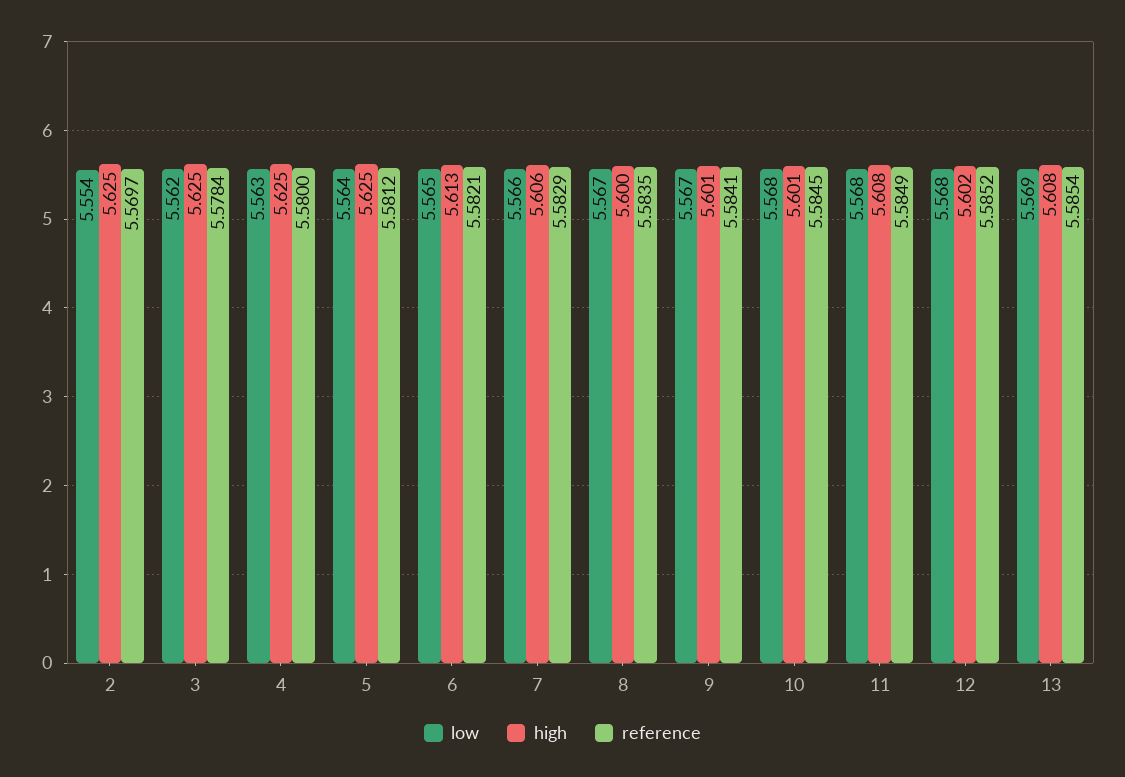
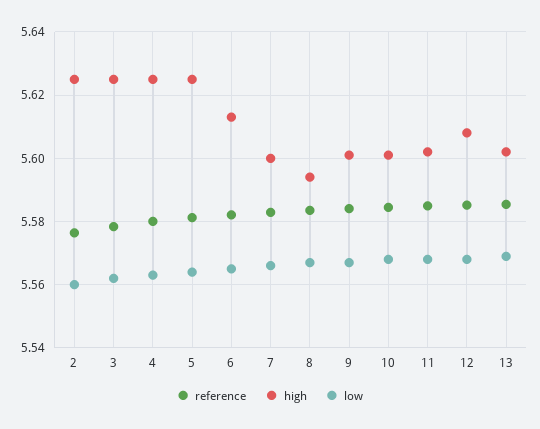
  {
    "low": {
-     "2": 5.554,
+     "2": 5.56,
      "3": 5.562,
      "4": 5.563,
      "5": 5.564,
      "6": 5.565,
      "7": 5.566,
      "8": 5.567,
      "9": 5.567,
      "10": 5.568,
      "11": 5.568,
      "12": 5.568,
      "13": 5.569
    },
    "high": {
      "2": 5.625,
      "3": 5.625,
      "4": 5.625,
      "5": 5.625,
      "6": 5.613,
-     "7": 5.606,
+     "7": 5.6,
-     "8": 5.6,
+     "8": 5.594,
      "9": 5.601,
      "10": 5.601,
-     "11": 5.608,
+     "11": 5.602,
-     "12": 5.602,
+     "12": 5.608,
-     "13": 5.608
+     "13": 5.602
    },
    "reference": {
-     "2": 5.5697,
+     "2": 5.576,
      "3": 5.5784,
      "4": 5.58,
      "5": 5.5812,
      "6": 5.5821,
      "7": 5.5829,
      "8": 5.5835,
      "9": 5.5841,
      "10": 5.5845,
      "11": 5.5849,
      "12": 5.5852,
      "13": 5.5854
    }
  }

